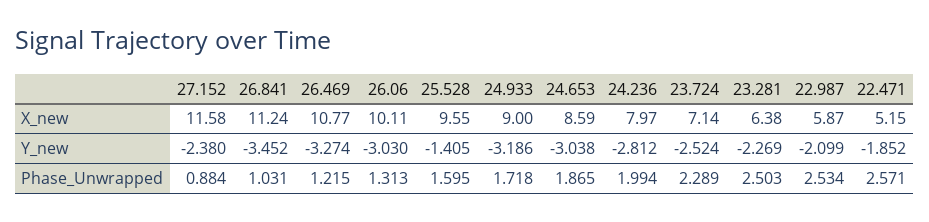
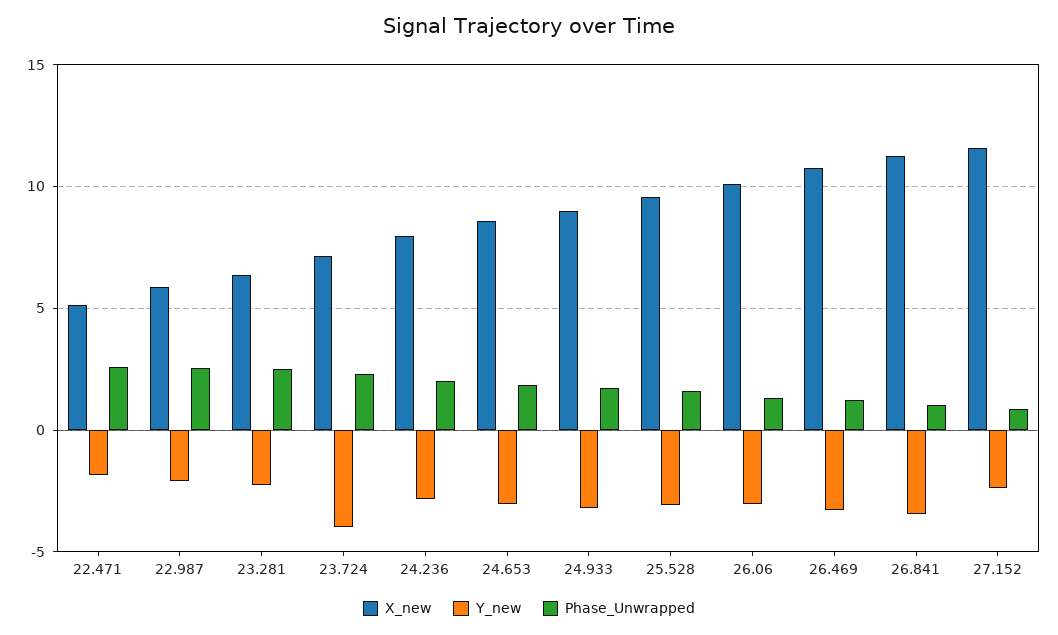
  {
    "X_new": {
      "27.152": 11.58,
      "26.841": 11.24,
      "26.469": 10.77,
      "26.06": 10.11,
      "25.528": 9.55,
      "24.933": 9,
      "24.653": 8.59,
      "24.236": 7.97,
      "23.724": 7.14,
      "23.281": 6.38,
      "22.987": 5.87,
      "22.471": 5.15
    },
    "Y_new": {
      "27.152": -2.38,
      "26.841": -3.452,
      "26.469": -3.274,
      "26.06": -3.03,
-     "25.528": -1.405,
+     "25.528": -3,
      "24.933": -3.186,
      "24.653": -3.038,
      "24.236": -2.812,
-     "23.724": -2.524,
+     "23.724": -4,
      "23.281": -2.269,
      "22.987": -2.099,
      "22.471": -1.852
    },
    "Phase_Unwrapped": {
      "27.152": 0.884,
      "26.841": 1.031,
      "26.469": 1.215,
      "26.06": 1.313,
      "25.528": 1.595,
      "24.933": 1.718,
      "24.653": 1.865,
      "24.236": 1.994,
      "23.724": 2.289,
      "23.281": 2.503,
      "22.987": 2.534,
      "22.471": 2.571
    }
  }

